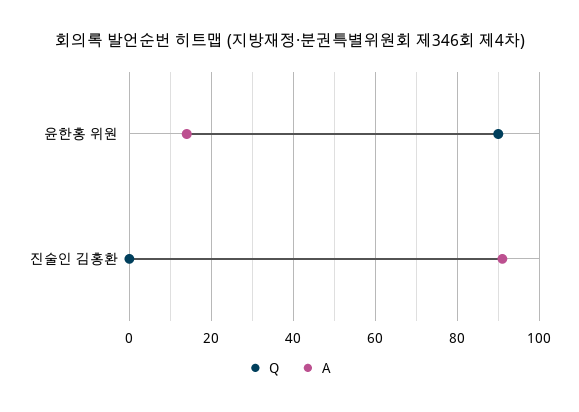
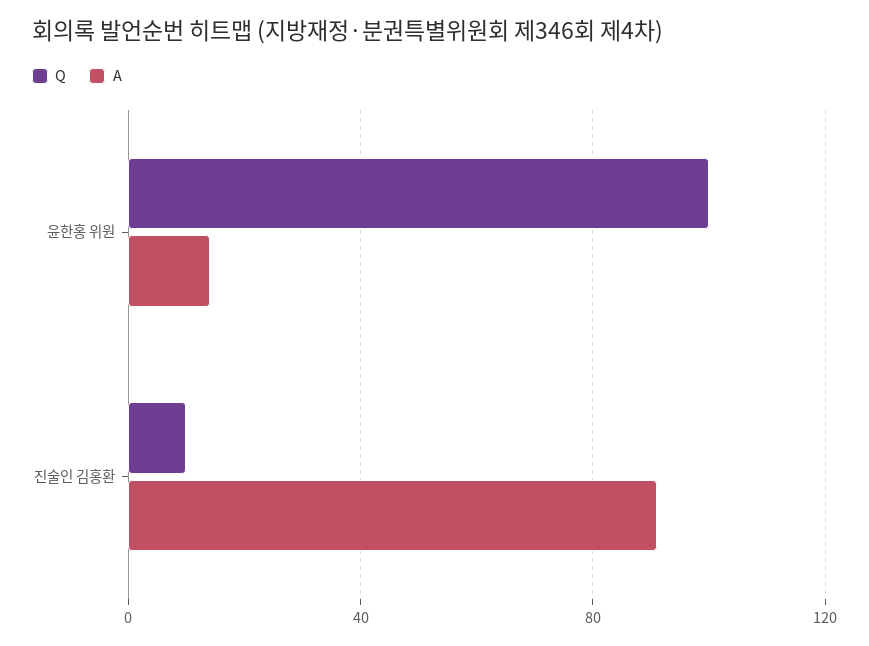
  {
    "Q": {
-     "윤한홍 위원": 90,
+     "윤한홍 위원": 100,
-     "진술인 김홍환": 0
+     "진술인 김홍환": 10
    },
    "A": {
      "윤한홍 위원": 15,
      "진술인 김홍환": 90
    }
  }

